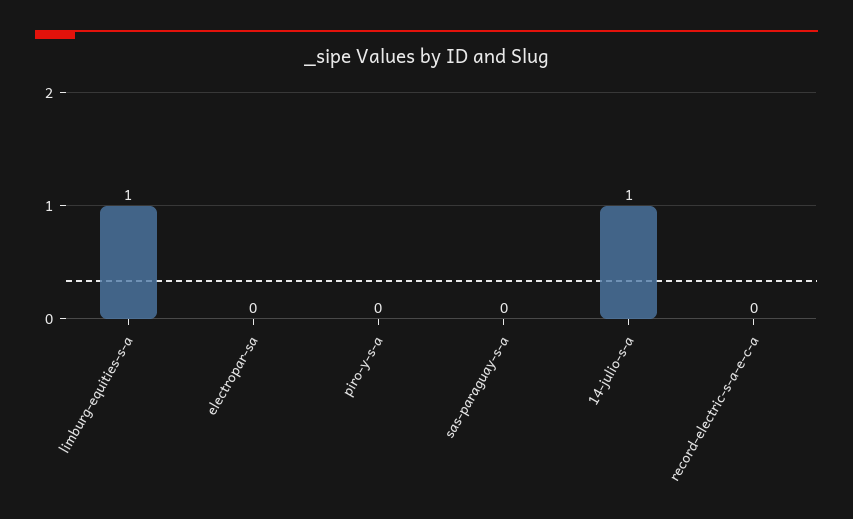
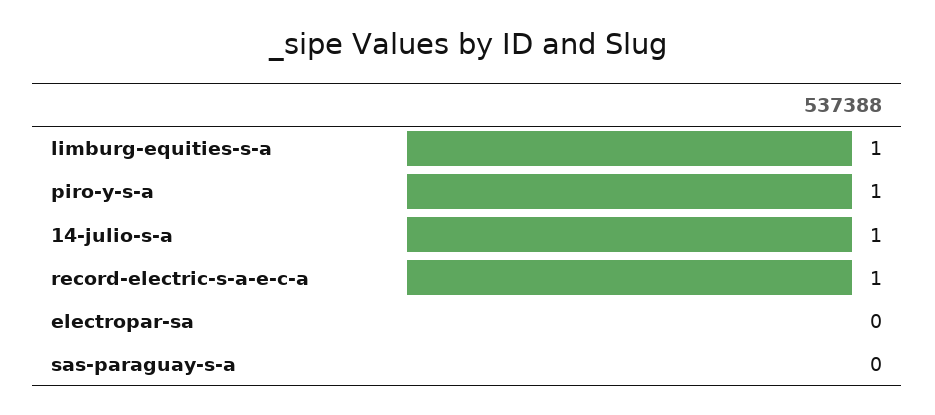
  {
    "limburg-equities-s-a": 1,
    "electropar-sa": 0,
-   "piro-y-s-a": 0,
+   "piro-y-s-a": 1,
    "sas-paraguay-s-a": 0,
    "14-julio-s-a": 1,
-   "record-electric-s-a-e-c-a": 0
+   "record-electric-s-a-e-c-a": 1
  }

